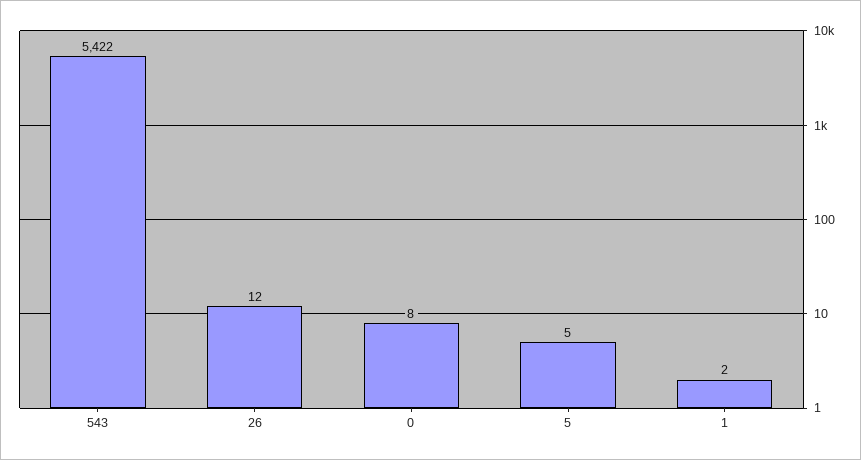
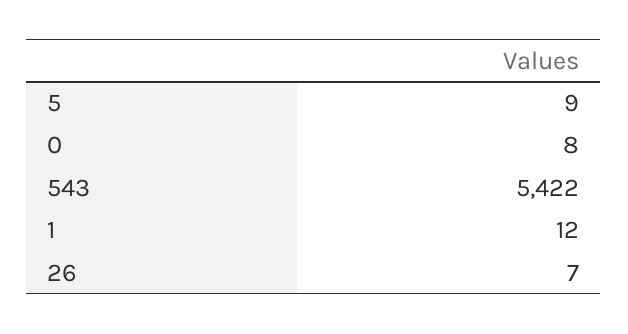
  {
    "543": 5422,
-   "26": 12,
+   "26": 7,
    "0": 8,
-   "5": 5,
+   "5": 9,
-   "1": 2
+   "1": 12
  }

